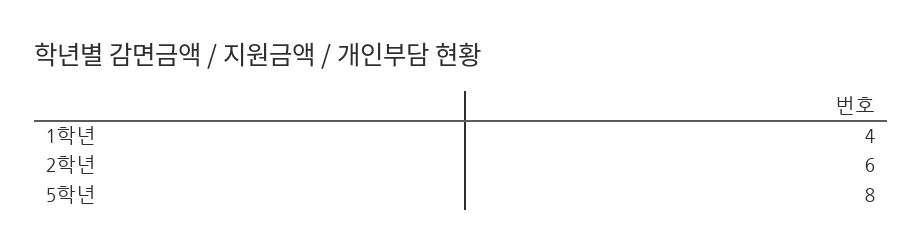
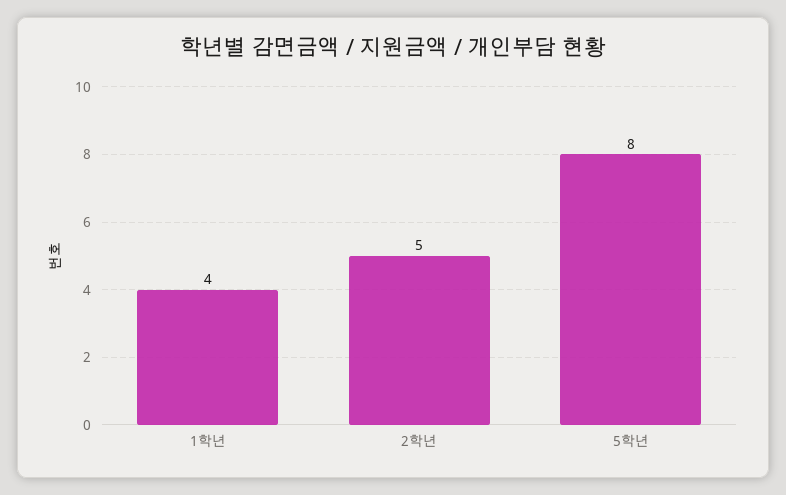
  {
    "1학년": 4,
-   "2학년": 6,
+   "2학년": 5,
    "5학년": 8
  }

